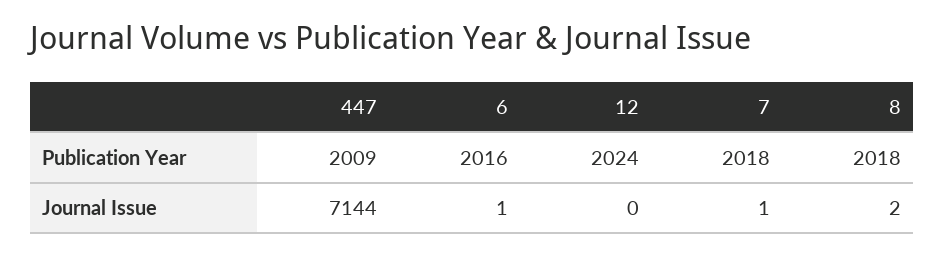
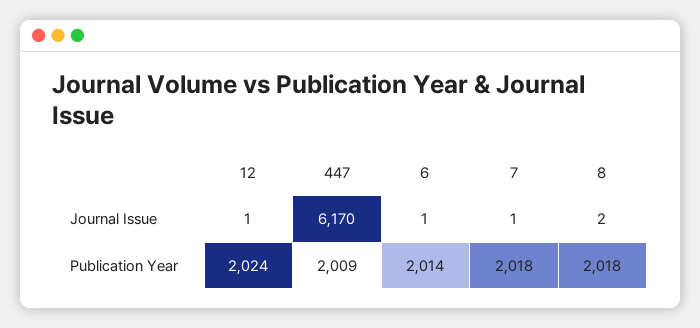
  {
    "447": {
      "Publication Year": 2009,
-     "Journal Issue": 7144
+     "Journal Issue": 6170
    },
    "6": {
-     "Publication Year": 2016,
+     "Publication Year": 2014,
      "Journal Issue": 1
    },
    "12": {
      "Publication Year": 2024,
-     "Journal Issue": 0
+     "Journal Issue": 1
    },
    "7": {
      "Publication Year": 2018,
      "Journal Issue": 1
    },
    "8": {
      "Publication Year": 2018,
      "Journal Issue": 2
    }
  }

